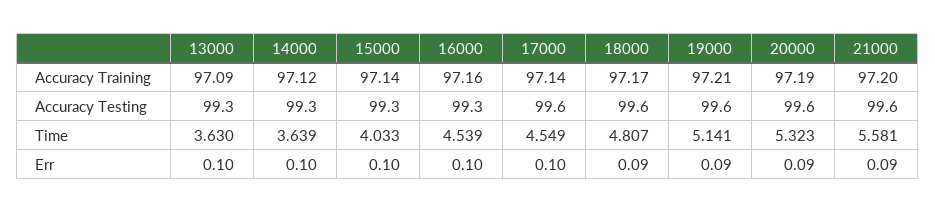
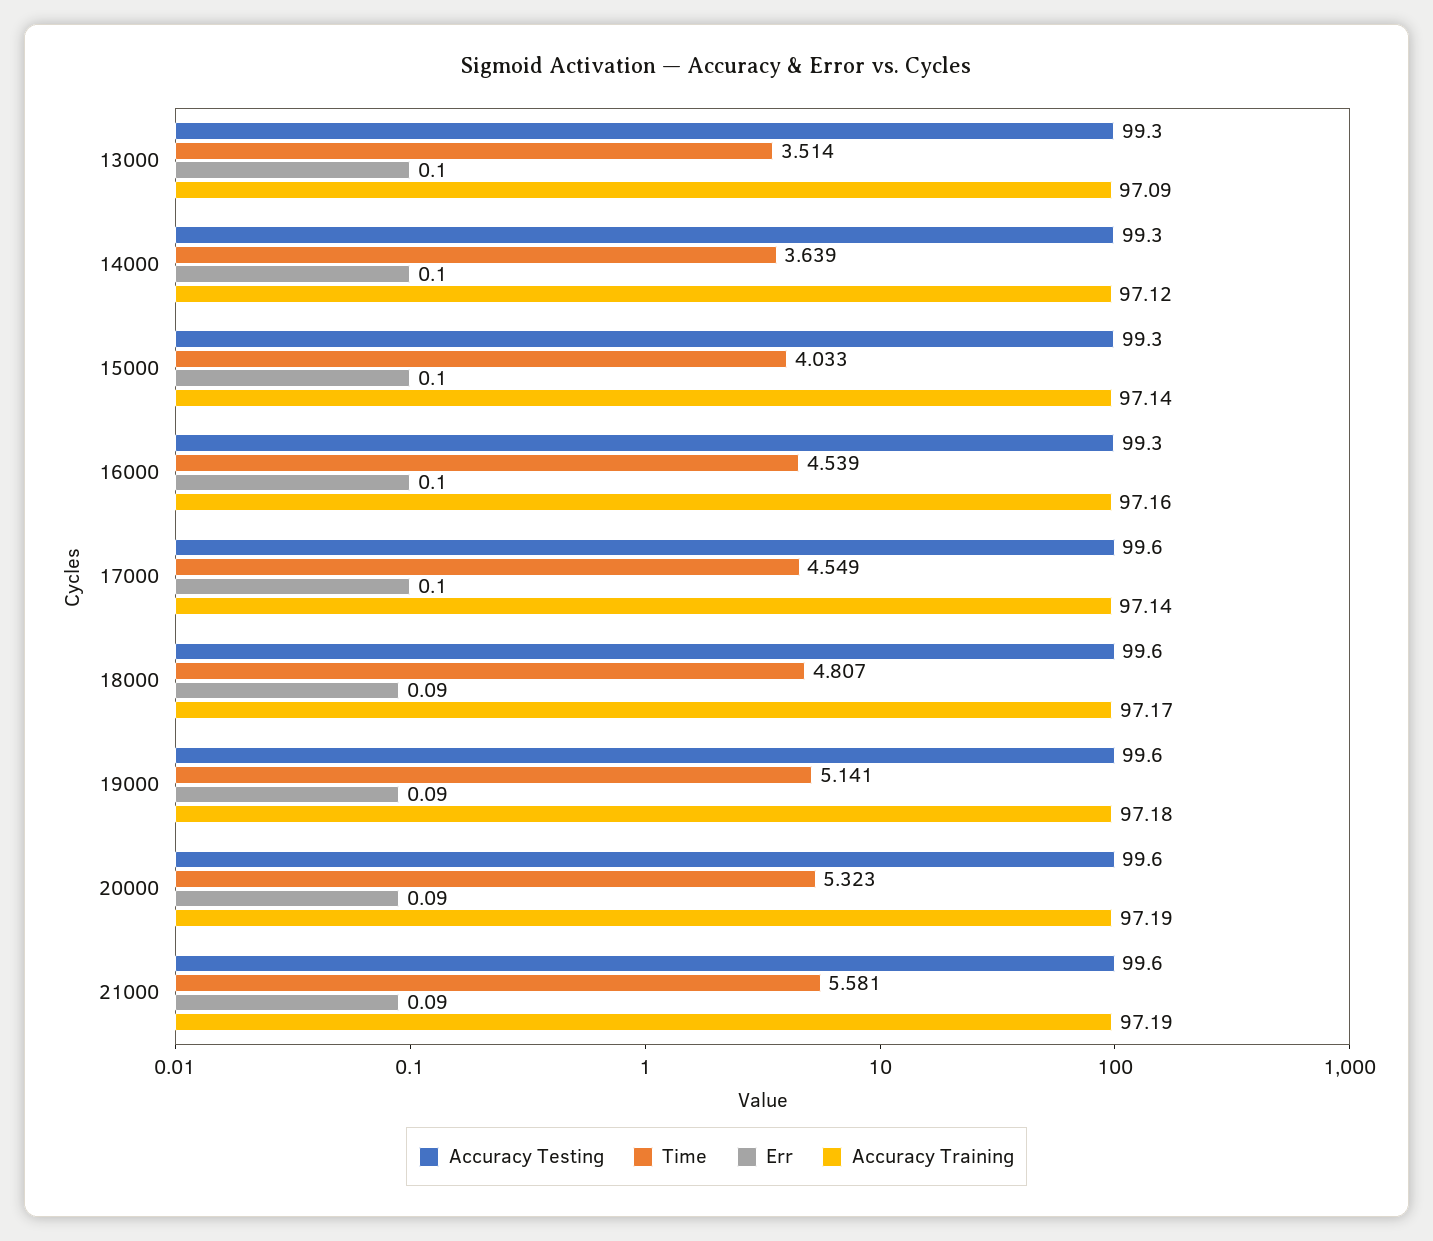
  {
    "Accuracy Training": {
      "13000": 97.09,
      "14000": 97.12,
      "15000": 97.14,
      "16000": 97.16,
      "17000": 97.14,
      "18000": 97.17,
-     "19000": 97.21,
+     "19000": 97.18,
      "20000": 97.19,
-     "21000": 97.2
+     "21000": 97.19
    },
    "Accuracy Testing": {
      "13000": 99.3,
      "14000": 99.3,
      "15000": 99.3,
      "16000": 99.3,
      "17000": 99.6,
      "18000": 99.6,
      "19000": 99.6,
      "20000": 99.6,
      "21000": 99.6
    },
    "Time": {
-     "13000": 3.63,
+     "13000": 3.514,
      "14000": 3.639,
      "15000": 4.033,
      "16000": 4.539,
      "17000": 4.549,
      "18000": 4.807,
      "19000": 5.141,
      "20000": 5.323,
      "21000": 5.581
    },
    "Err": {
      "13000": 0.1,
      "14000": 0.1,
      "15000": 0.1,
      "16000": 0.1,
      "17000": 0.1,
      "18000": 0.09,
      "19000": 0.09,
      "20000": 0.09,
      "21000": 0.09
    }
  }

